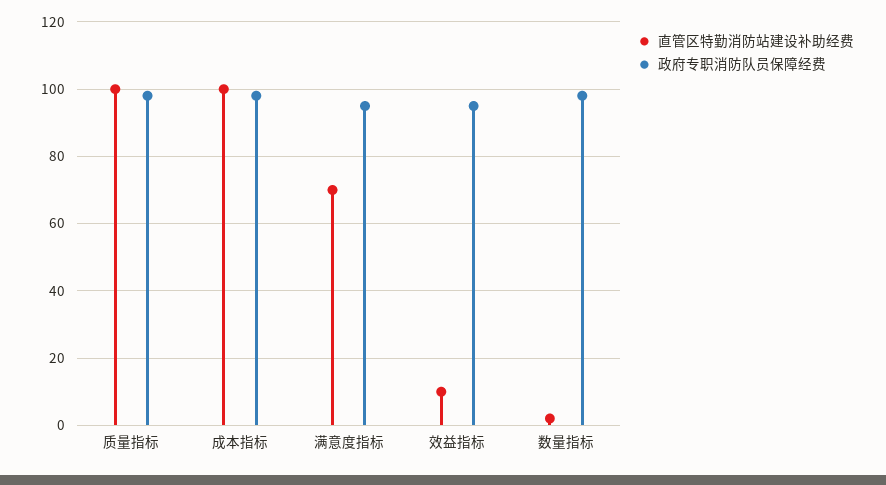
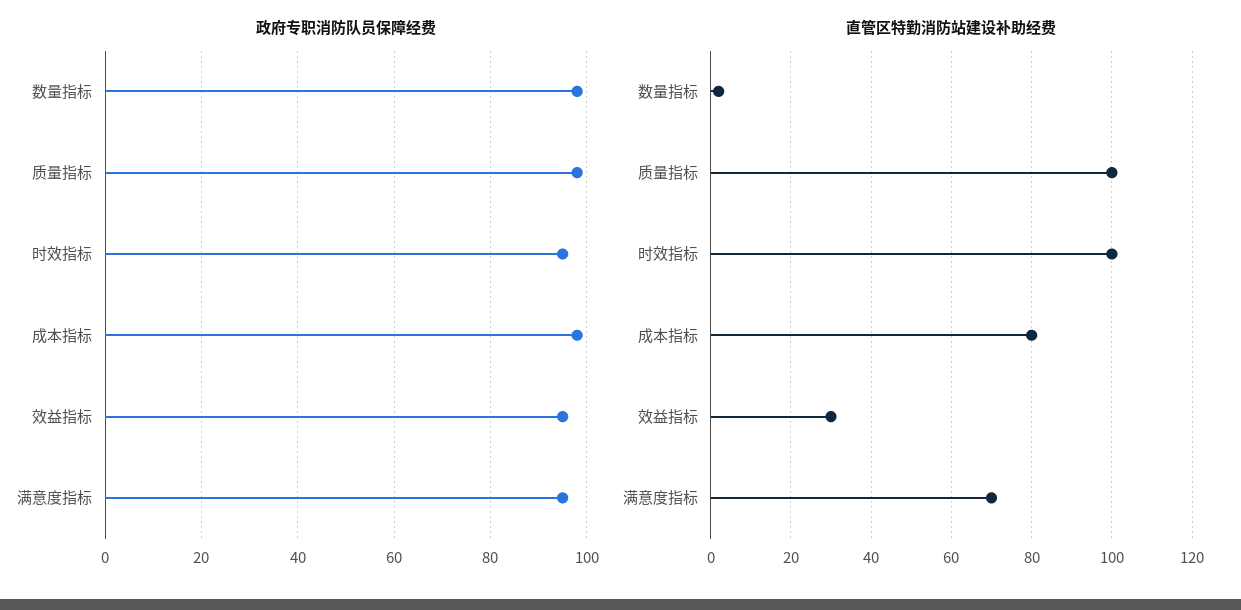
  {
    "直管区特勤消防站建设补助经费": {
      "质量指标": 100,
-     "成本指标": 100,
+     "成本指标": 80,
      "满意度指标": 70,
-     "效益指标": 10,
+     "效益指标": 30,
-     "数量指标": 0
+     "数量指标": 0,
+     "时效指标": 100
    },
    "政府专职消防队员保障经费": {
      "质量指标": 100,
      "成本指标": 100,
      "满意度指标": 95,
      "效益指标": 95,
-     "数量指标": 100
+     "数量指标": 100,
+     "时效指标": 95
    }
  }

